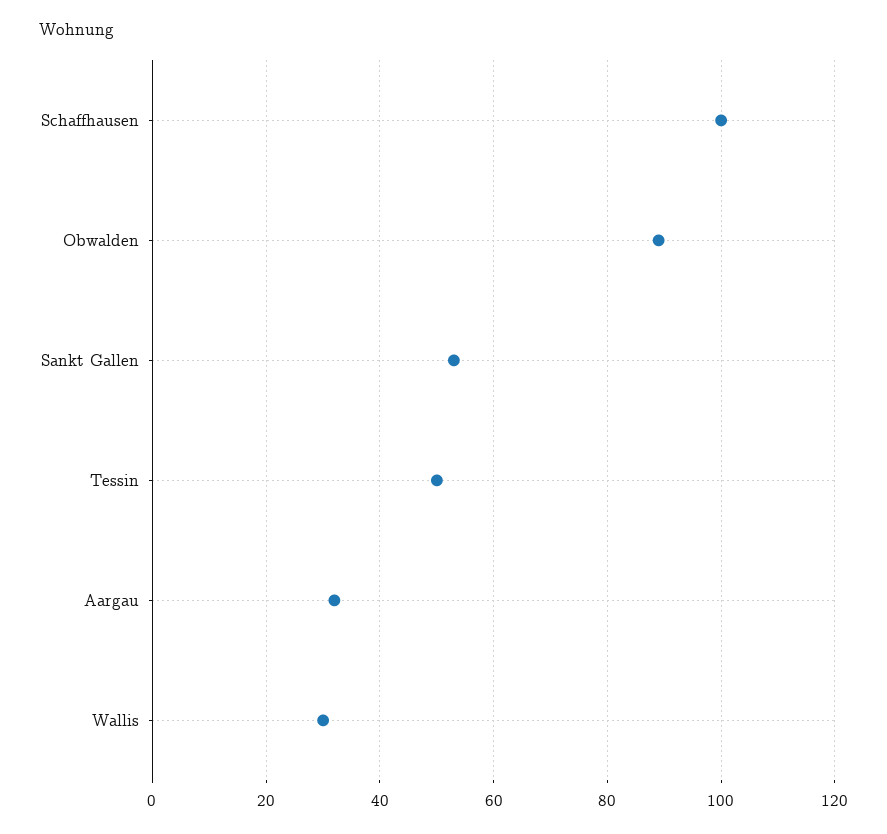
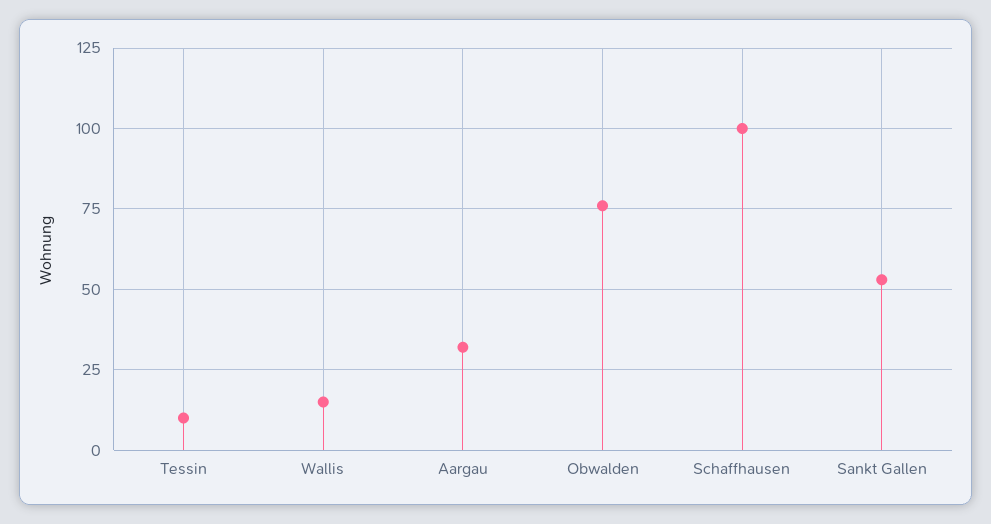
  {
    "Schaffhausen": 100,
-   "Obwalden": 90,
+   "Obwalden": 75,
    "Sankt Gallen": 55,
-   "Tessin": 50,
+   "Tessin": 10,
    "Aargau": 30,
-   "Wallis": 30
+   "Wallis": 15
  }

